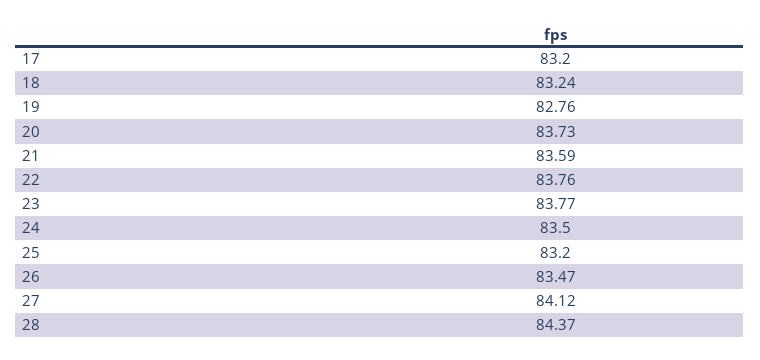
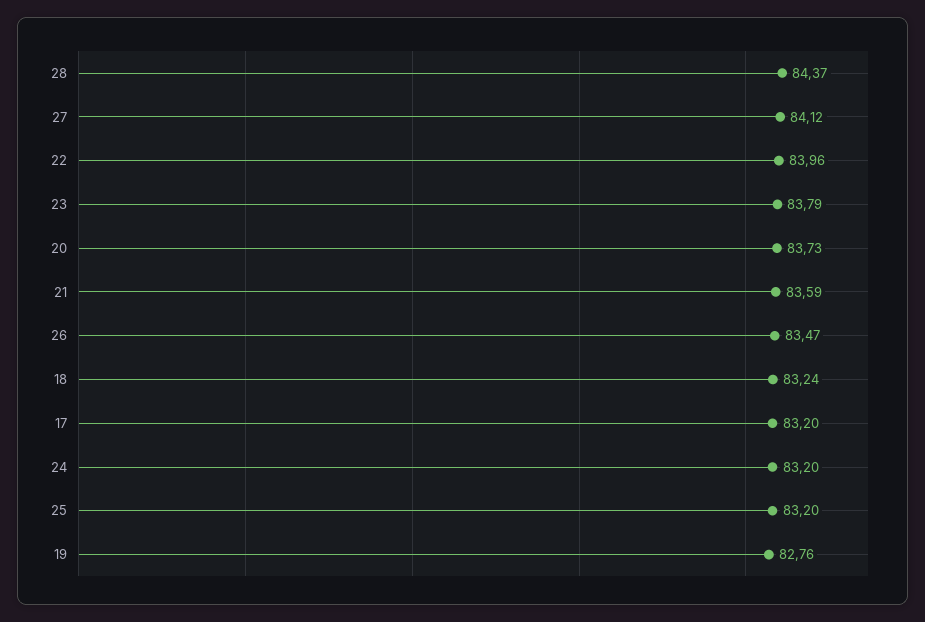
  {
    "17": 83.2,
    "18": 83.24,
    "19": 82.76,
    "20": 83.73,
    "21": 83.59,
-   "22": 83.76,
+   "22": 83.96,
-   "23": 83.77,
+   "23": 83.79,
-   "24": 83.5,
+   "24": 83.2,
    "25": 83.2,
    "26": 83.47,
    "27": 84.12,
    "28": 84.37
  }

